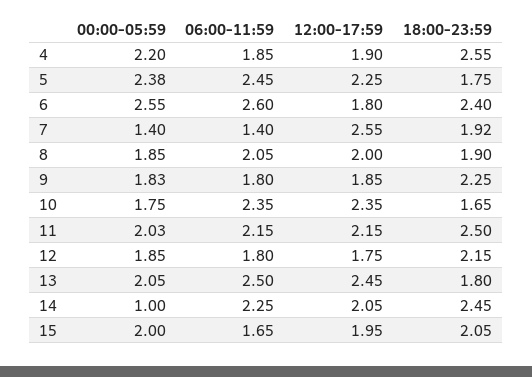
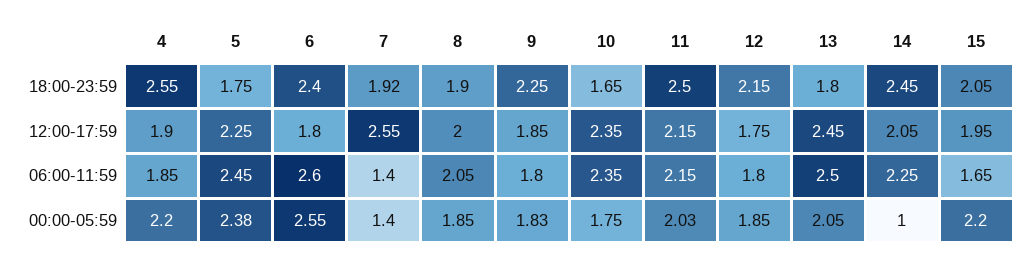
  {
    "00:00-05:59": {
      "4": 2.2,
      "5": 2.38,
      "6": 2.55,
      "7": 1.4,
      "8": 1.85,
      "9": 1.83,
      "10": 1.75,
      "11": 2.03,
      "12": 1.85,
      "13": 2.05,
      "14": 1,
-     "15": 2
+     "15": 2.2
    },
    "06:00-11:59": {
      "4": 1.85,
      "5": 2.45,
      "6": 2.6,
      "7": 1.4,
      "8": 2.05,
      "9": 1.8,
      "10": 2.35,
      "11": 2.15,
      "12": 1.8,
      "13": 2.5,
      "14": 2.25,
      "15": 1.65
    },
    "12:00-17:59": {
      "4": 1.9,
      "5": 2.25,
      "6": 1.8,
      "7": 2.55,
      "8": 2,
      "9": 1.85,
      "10": 2.35,
      "11": 2.15,
      "12": 1.75,
      "13": 2.45,
      "14": 2.05,
      "15": 1.95
    },
    "18:00-23:59": {
      "4": 2.55,
      "5": 1.75,
      "6": 2.4,
      "7": 1.92,
      "8": 1.9,
      "9": 2.25,
      "10": 1.65,
      "11": 2.5,
      "12": 2.15,
      "13": 1.8,
      "14": 2.45,
      "15": 2.05
    }
  }

